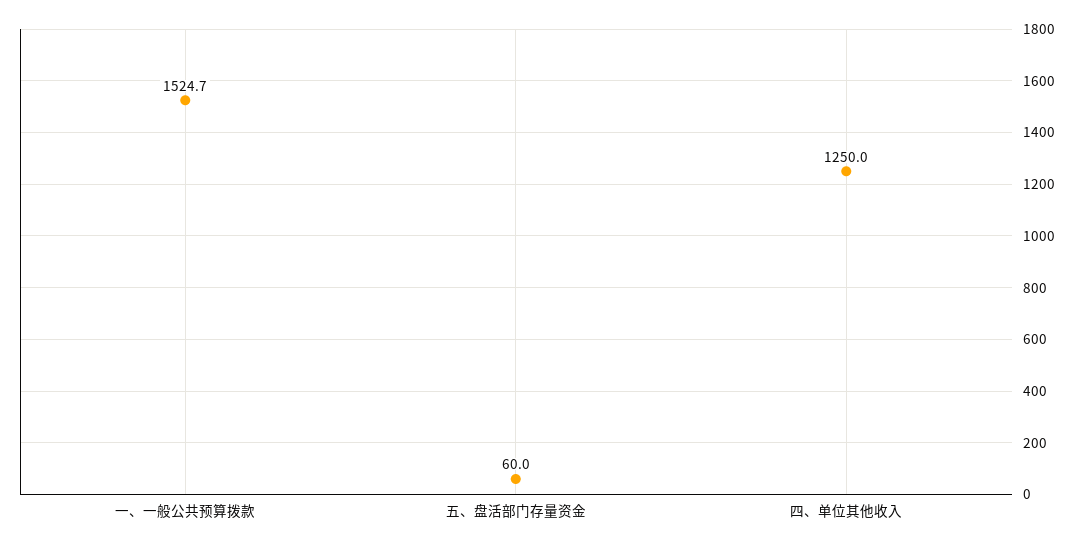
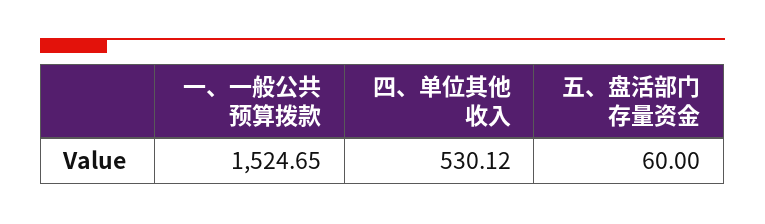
  {
    "一、一般公共预算拨款": 1524.65,
    "五、盘活部门存量资金": 60,
-   "四、单位其他收入": 1250
+   "四、单位其他收入": 530.12
  }

